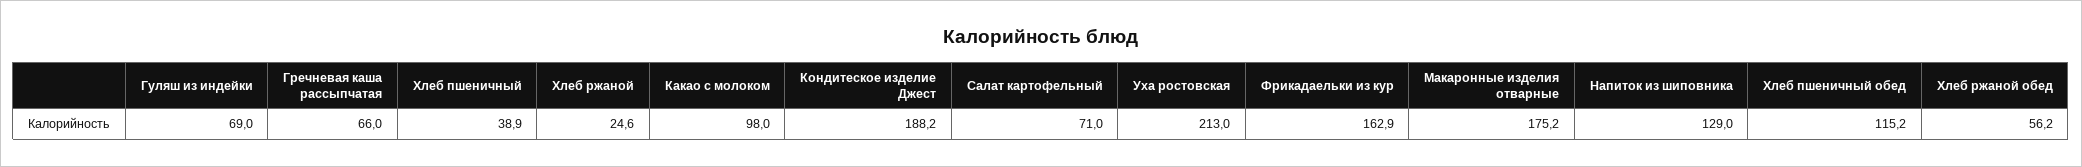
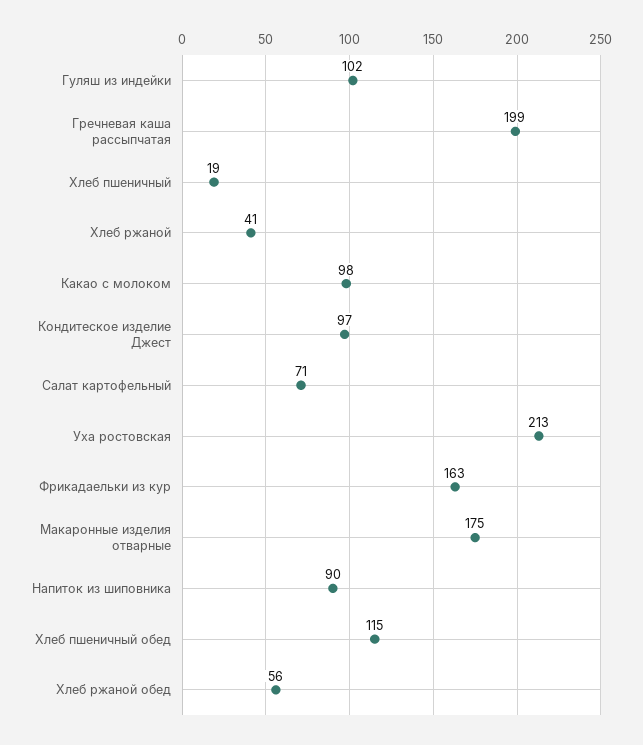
  {
-   "Гуляш из индейки": 69,
+   "Гуляш из индейки": 102,
-   "Гречневая каша рассыпчатая": 66,
+   "Гречневая каша рассыпчатая": 199,
-   "Хлеб пшеничный": 38.9,
+   "Хлеб пшеничный": 19,
-   "Хлеб ржаной": 24.6,
+   "Хлеб ржаной": 41,
    "Какао с молоком": 98,
-   "Кондитеское изделие Джест": 188.2,
+   "Кондитеское изделие Джест": 97,
    "Салат картофельный": 71,
    "Уха ростовская": 213,
    "Фрикадаельки из кур": 162.9,
    "Макаронные изделия отварные": 175.2,
-   "Напиток из шиповника": 129,
+   "Напиток из шиповника": 90,
    "Хлеб пшеничный обед": 115.2,
    "Хлеб ржаной обед": 56.2
  }

